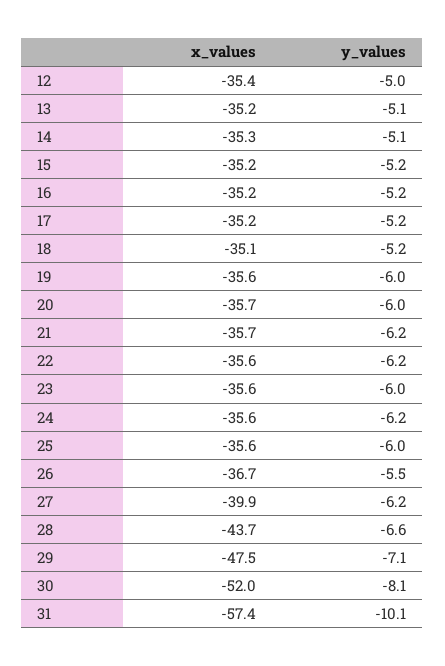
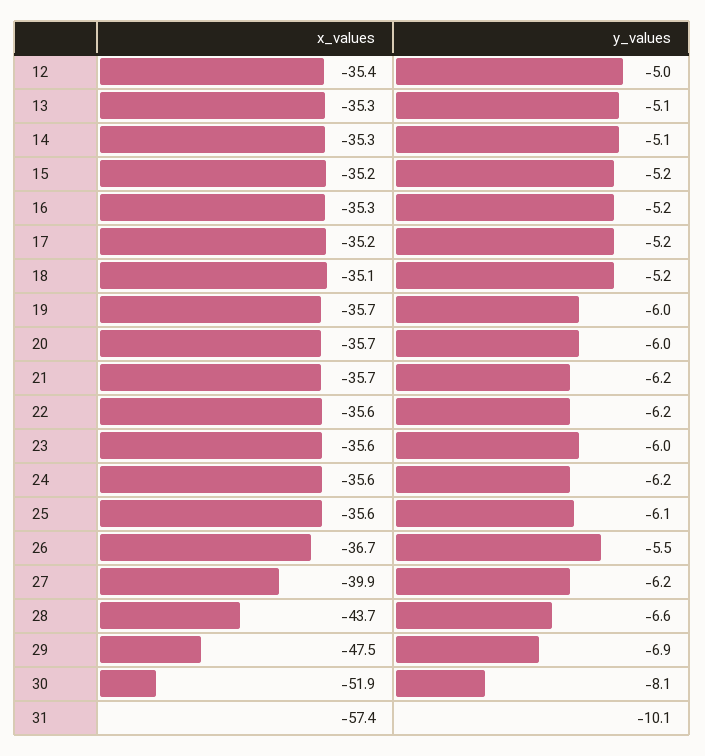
  {
    "x_values": {
      "12": -35.4,
-     "13": -35.2,
+     "13": -35.3,
      "14": -35.3,
      "15": -35.2,
-     "16": -35.2,
+     "16": -35.3,
      "17": -35.2,
      "18": -35.1,
-     "19": -35.6,
+     "19": -35.7,
      "20": -35.7,
      "21": -35.7,
      "22": -35.6,
      "23": -35.6,
      "24": -35.6,
      "25": -35.6,
      "26": -36.7,
      "27": -39.9,
      "28": -43.7,
      "29": -47.5,
-     "30": -52,
+     "30": -51.9,
      "31": -57.4
    },
    "y_values": {
      "12": -5,
      "13": -5.1,
      "14": -5.1,
      "15": -5.2,
      "16": -5.2,
      "17": -5.2,
      "18": -5.2,
      "19": -6,
      "20": -6,
      "21": -6.2,
      "22": -6.2,
      "23": -6,
      "24": -6.2,
-     "25": -6,
+     "25": -6.1,
      "26": -5.5,
      "27": -6.2,
      "28": -6.6,
-     "29": -7.1,
+     "29": -6.9,
      "30": -8.1,
      "31": -10.1
    }
  }

